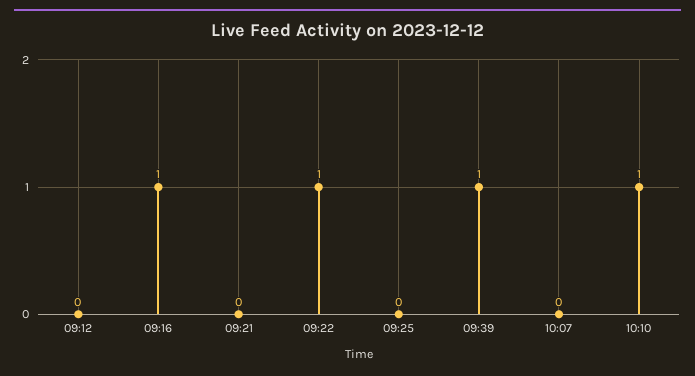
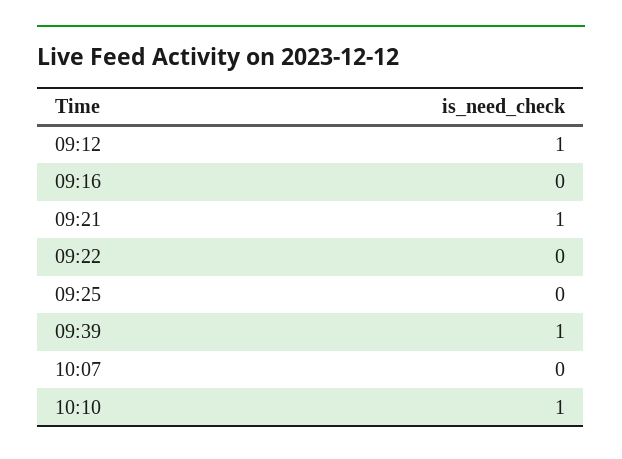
  {
-   "09:12": 0,
+   "09:12": 1,
-   "09:16": 1,
+   "09:16": 0,
-   "09:21": 0,
+   "09:21": 1,
-   "09:22": 1,
+   "09:22": 0,
    "09:25": 0,
    "09:39": 1,
    "10:07": 0,
    "10:10": 1
  }

